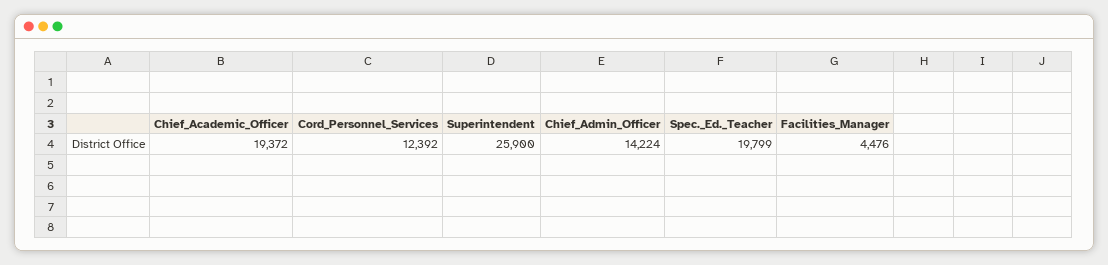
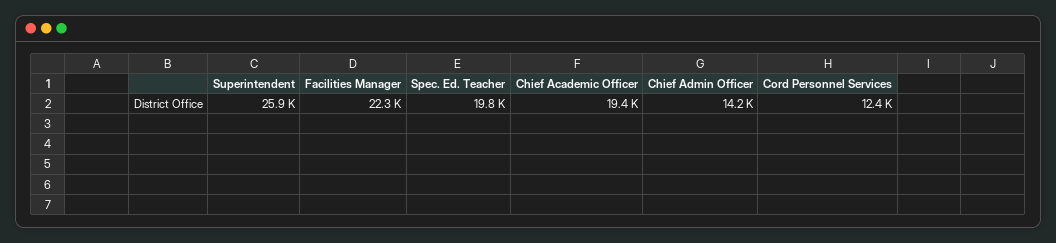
  {
    "Chief_Academic_Officer": 19372,
    "Cord_Personnel_Services": 12392,
    "Superintendent": 25900,
    "Chief_Admin_Officer": 14224,
    "Spec._Ed._Teacher": 19799,
-   "Facilities_Manager": 4476
+   "Facilities_Manager": 22300
  }

